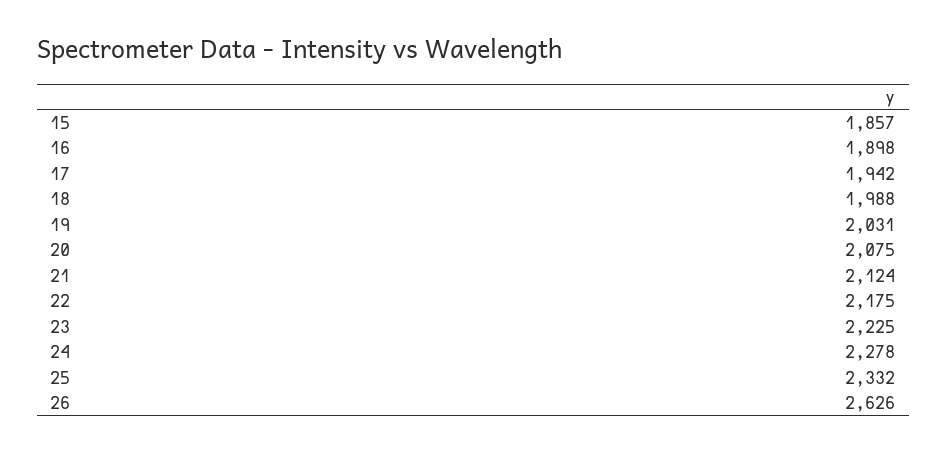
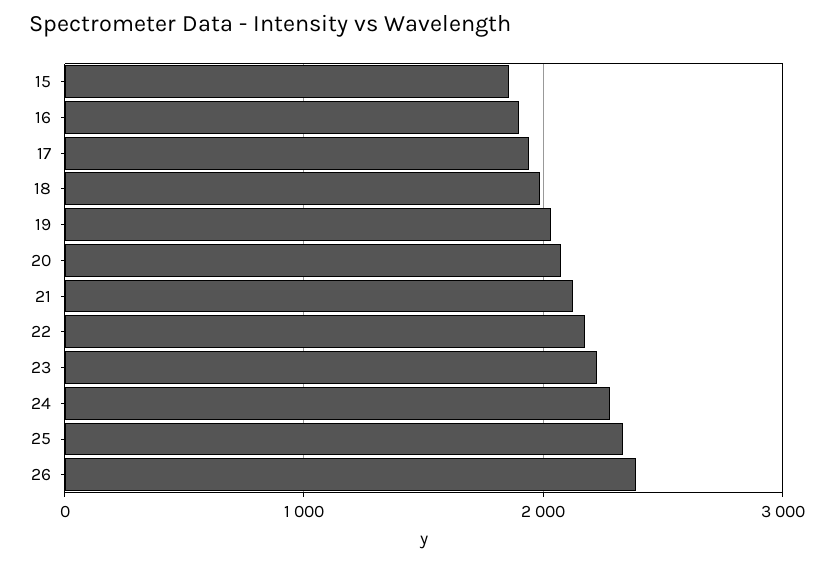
  {
    "15": 1857,
    "16": 1898,
    "17": 1942,
    "18": 1988,
    "19": 2031,
    "20": 2075,
    "21": 2124,
    "22": 2175,
    "23": 2225,
    "24": 2278,
    "25": 2332,
-   "26": 2626
+   "26": 2400
  }

